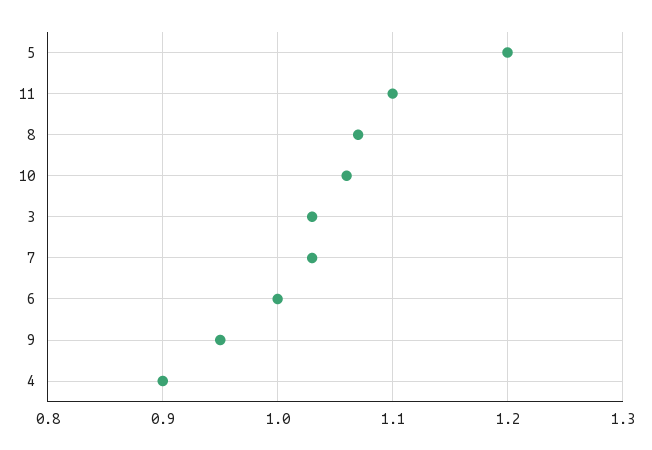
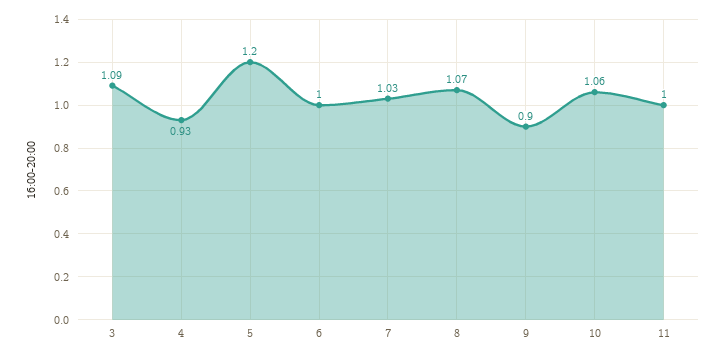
  {
    "5": 1.2,
-   "11": 1.1,
+   "11": 1,
    "8": 1.07,
    "10": 1.06,
-   "3": 1.03,
+   "3": 1.09,
    "7": 1.03,
    "6": 1,
-   "9": 0.95,
+   "9": 0.9,
-   "4": 0.9
+   "4": 0.93
  }

